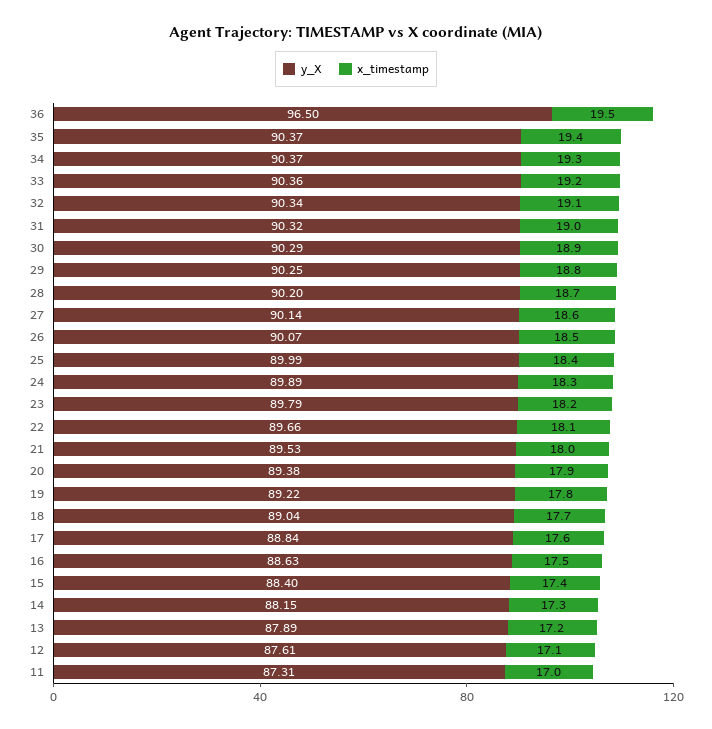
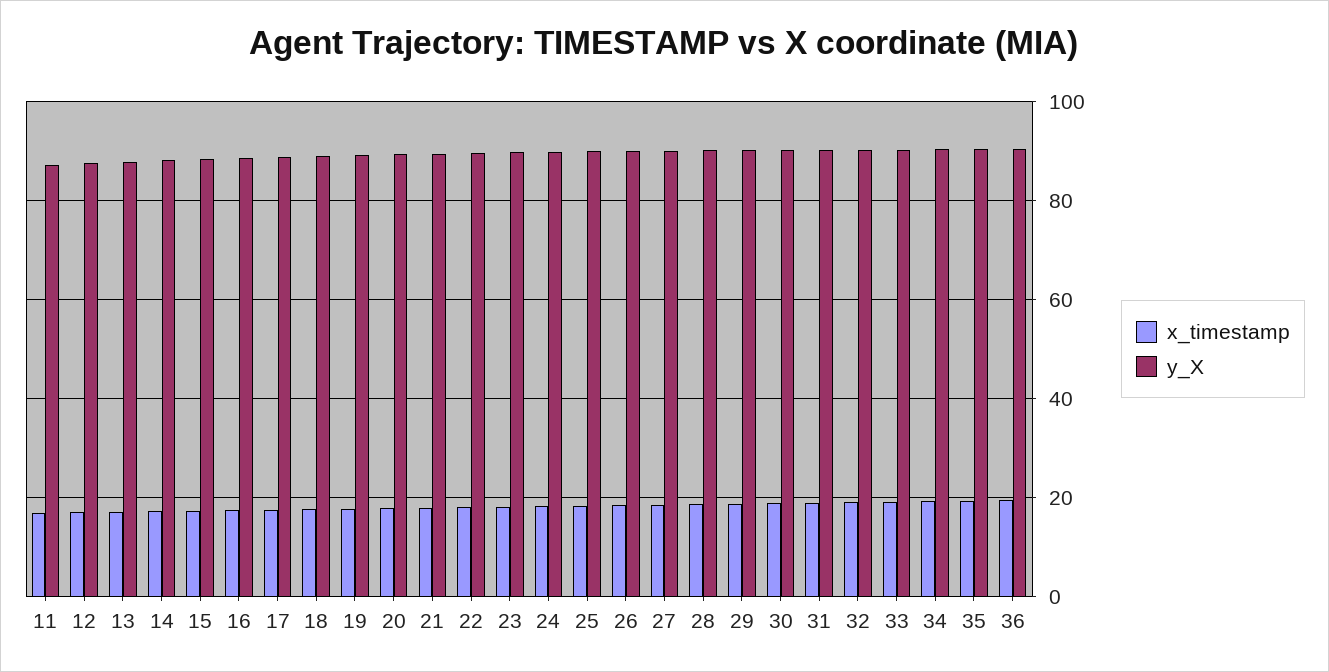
  {
    "y_X": {
-     "36": 96.5,
+     "36": 90,
      "35": 90.37,
      "34": 90.37,
      "33": 90.36,
      "32": 90.34,
      "31": 90.32,
      "30": 90.29,
      "29": 90.25,
      "28": 90.2,
      "27": 90.14,
      "26": 90.07,
      "25": 89.99,
      "24": 89.89,
      "23": 89.79,
      "22": 89.66,
      "21": 89.53,
      "20": 89.38,
      "19": 89.22,
      "18": 89.04,
      "17": 88.84,
      "16": 88.63,
      "15": 88.4,
      "14": 88.15,
      "13": 87.89,
      "12": 87.61,
      "11": 87.31
    },
    "x_timestamp": {
      "36": 19.5,
      "35": 19.4,
      "34": 19.3,
      "33": 19.2,
      "32": 19.1,
      "31": 19,
      "30": 18.9,
      "29": 18.8,
      "28": 18.7,
      "27": 18.6,
      "26": 18.5,
      "25": 18.4,
      "24": 18.3,
      "23": 18.2,
      "22": 18.1,
      "21": 18,
      "20": 17.9,
      "19": 17.8,
      "18": 17.7,
      "17": 17.6,
      "16": 17.5,
      "15": 17.4,
      "14": 17.3,
      "13": 17.2,
      "12": 17.1,
      "11": 17
    }
  }

